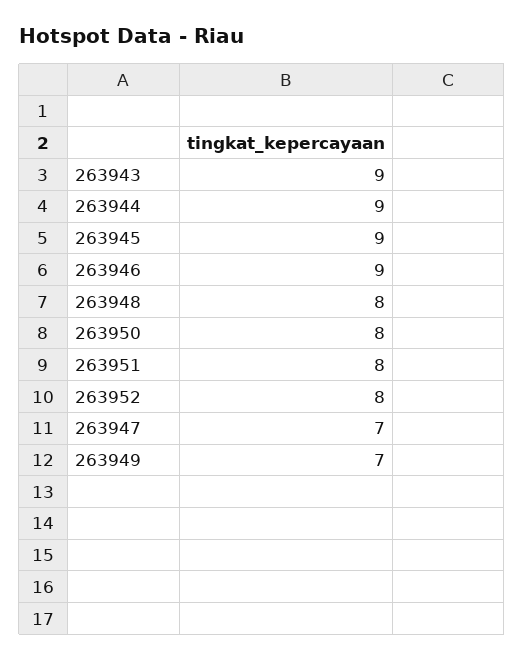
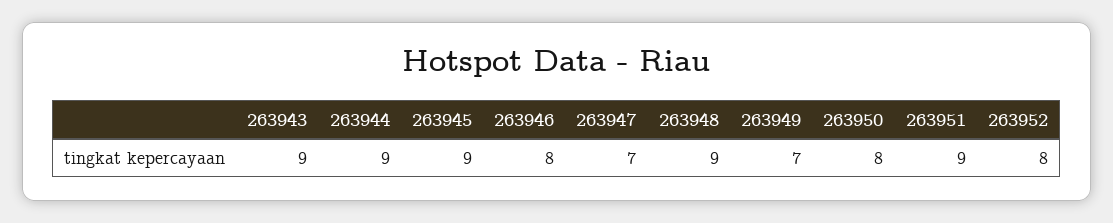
  {
    "263943": 9,
    "263944": 9,
    "263945": 9,
-   "263946": 9,
+   "263946": 8,
-   "263948": 8,
+   "263948": 9,
    "263950": 8,
-   "263951": 8,
+   "263951": 9,
    "263952": 8,
    "263947": 7,
    "263949": 7
  }

